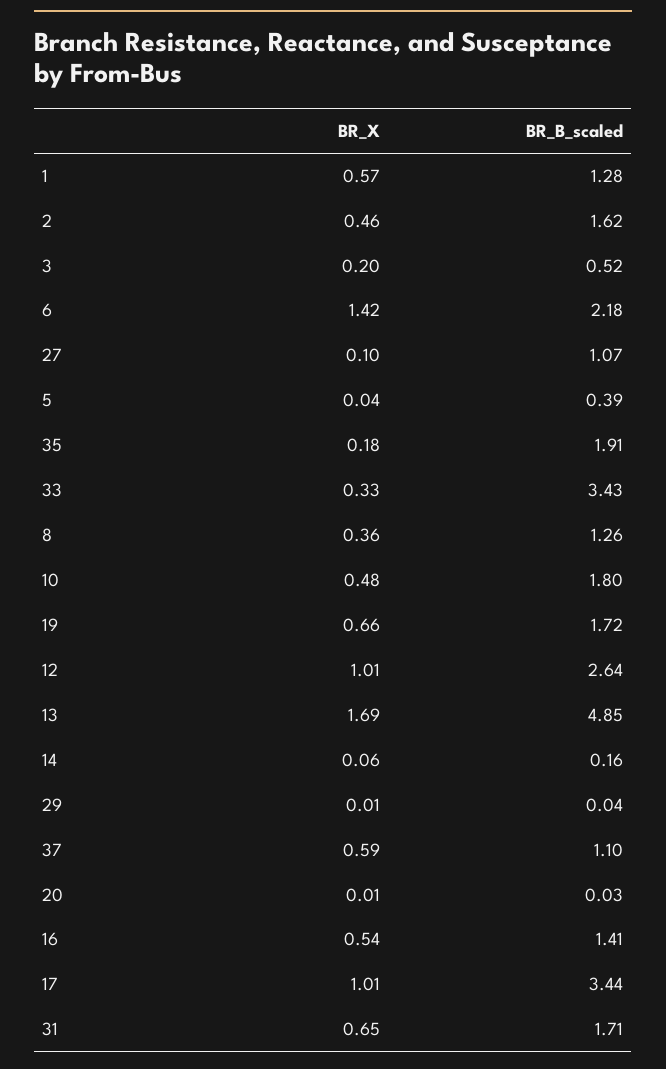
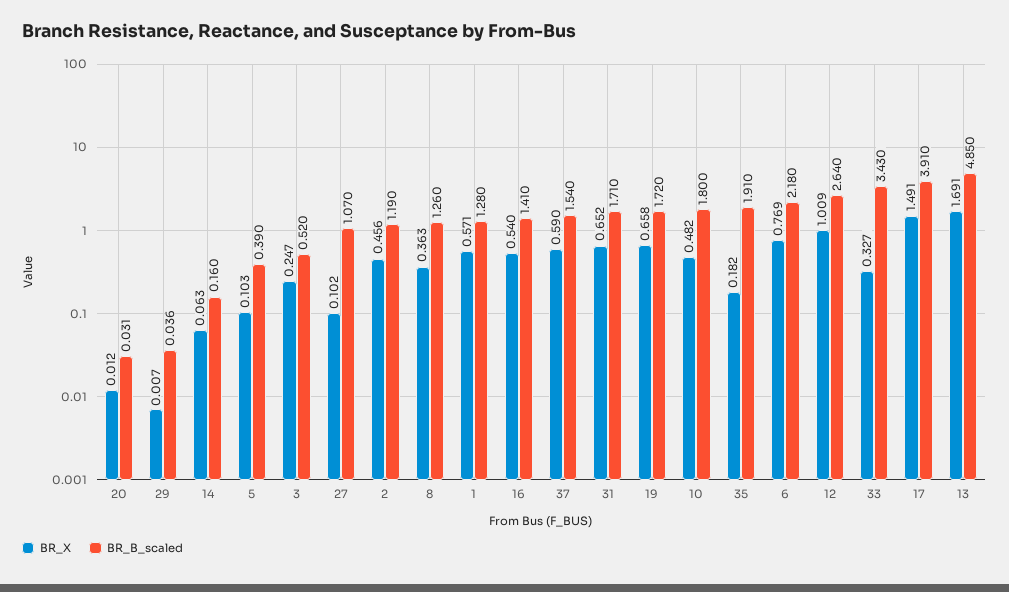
  {
    "BR_X": {
      "1": 0.571,
      "2": 0.456,
-     "3": 0.2,
+     "3": 0.247,
-     "6": 1.42,
+     "6": 0.769,
      "27": 0.102,
-     "5": 0.04,
+     "5": 0.103,
      "35": 0.182,
      "33": 0.327,
      "8": 0.363,
      "10": 0.482,
      "19": 0.658,
      "12": 1.009,
      "13": 1.691,
      "14": 0.063,
      "29": 0.007,
      "37": 0.59,
      "20": 0.012,
      "16": 0.54,
-     "17": 1.01,
+     "17": 1.491,
      "31": 0.652
    },
    "BR_B_scaled": {
      "1": 1.28,
-     "2": 1.62,
+     "2": 1.19,
      "3": 0.52,
      "6": 2.18,
      "27": 1.07,
      "5": 0.39,
      "35": 1.91,
      "33": 3.43,
      "8": 1.26,
      "10": 1.8,
      "19": 1.72,
      "12": 2.64,
      "13": 4.85,
      "14": 0.16,
      "29": 0.036,
-     "37": 1.1,
+     "37": 1.54,
      "20": 0.031,
      "16": 1.41,
-     "17": 3.44,
+     "17": 3.91,
      "31": 1.71
    }
  }

